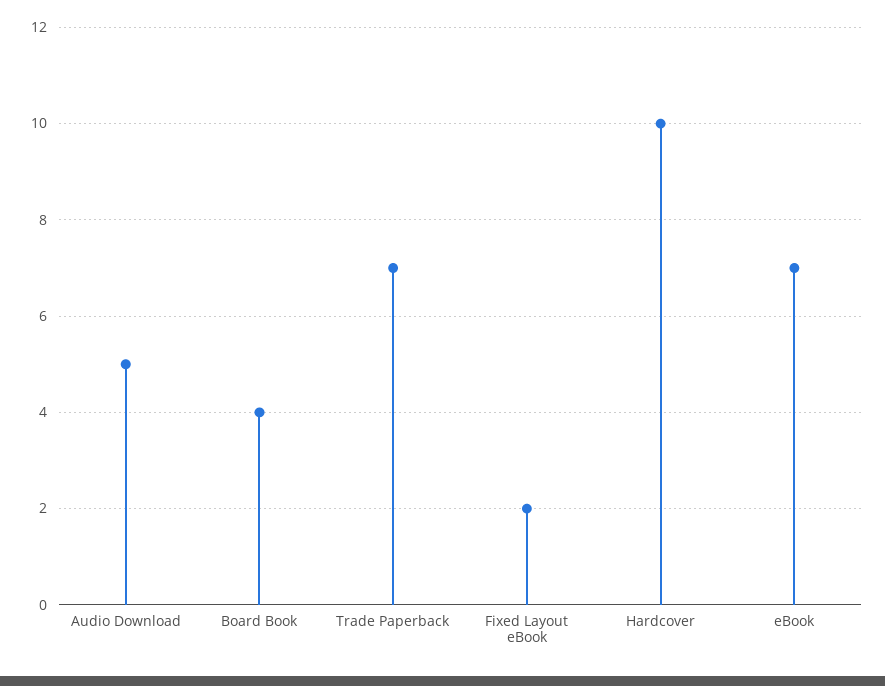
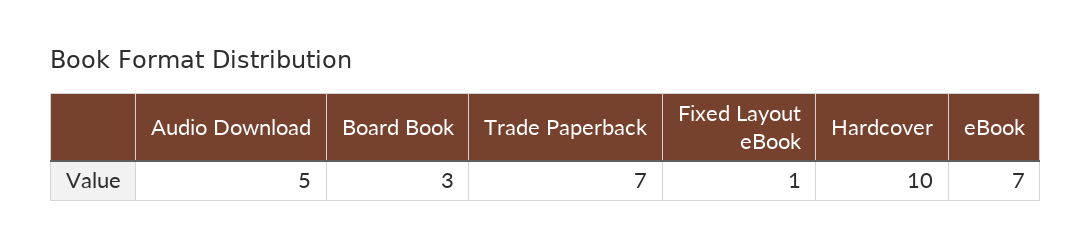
  {
    "Audio Download": 5,
-   "Board Book": 4,
+   "Board Book": 3,
    "Trade Paperback": 7,
-   "Fixed Layout eBook": 2,
+   "Fixed Layout eBook": 1,
    "Hardcover": 10,
    "eBook": 7
  }

